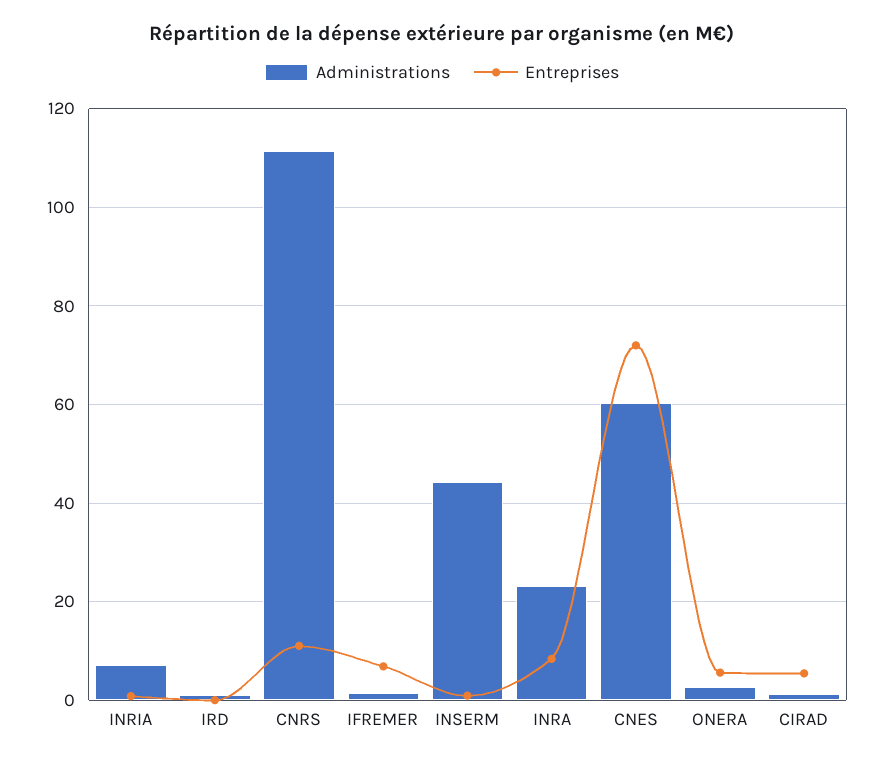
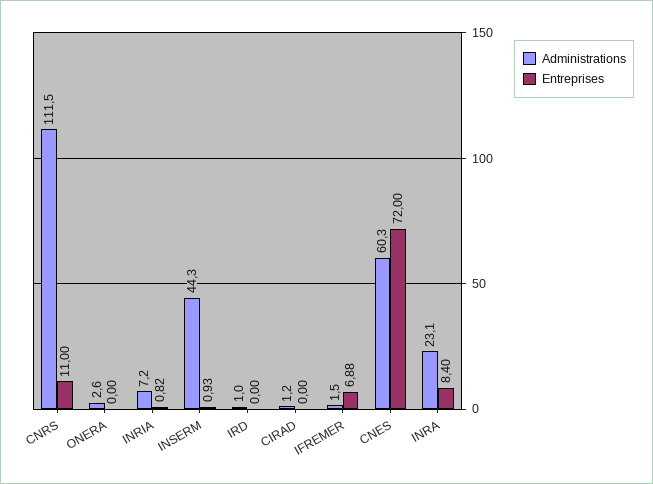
  {
    "Administrations": {
      "INRIA": 7.2,
      "IRD": 1,
      "CNRS": 111.5,
      "IFREMER": 1.5,
      "INSERM": 44.3,
      "INRA": 23.1,
      "CNES": 60.3,
      "ONERA": 2.6,
      "CIRAD": 1.2
    },
    "Entreprises": {
      "INRIA": 0.82,
      "IRD": 0,
      "CNRS": 11,
      "IFREMER": 6.88,
      "INSERM": 0.93,
      "INRA": 8.4,
      "CNES": 72,
-     "ONERA": 6,
+     "ONERA": 0,
-     "CIRAD": 6
+     "CIRAD": 0
    }
  }

